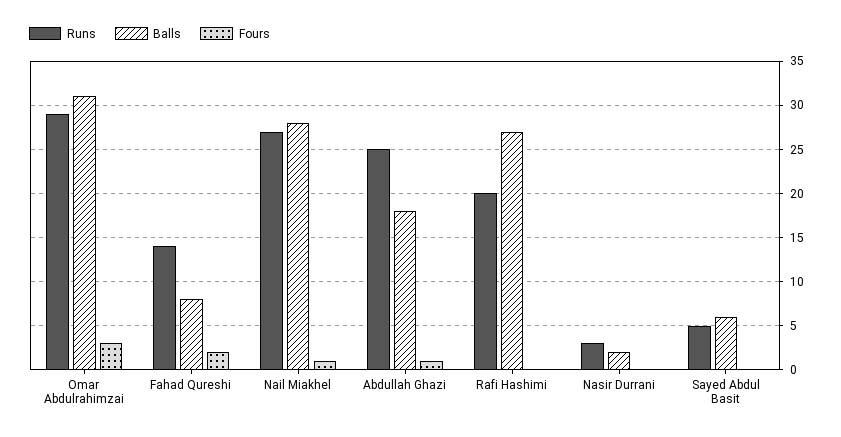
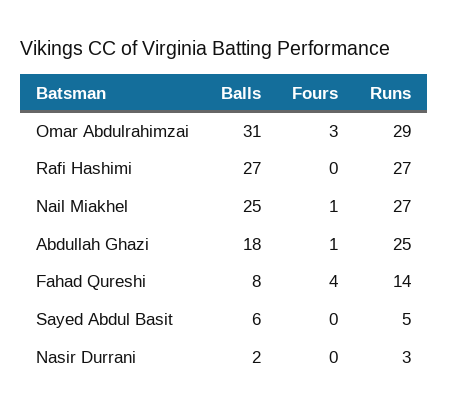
  {
    "Runs": {
      "Omar Abdulrahimzai": 29,
      "Fahad Qureshi": 14,
      "Nail Miakhel": 27,
      "Abdullah Ghazi": 25,
-     "Rafi Hashimi": 20,
+     "Rafi Hashimi": 27,
      "Nasir Durrani": 3,
      "Sayed Abdul Basit": 5
    },
    "Balls": {
      "Omar Abdulrahimzai": 31,
      "Fahad Qureshi": 8,
-     "Nail Miakhel": 28,
+     "Nail Miakhel": 25,
      "Abdullah Ghazi": 18,
      "Rafi Hashimi": 27,
      "Nasir Durrani": 2,
      "Sayed Abdul Basit": 6
    },
    "Fours": {
      "Omar Abdulrahimzai": 3,
-     "Fahad Qureshi": 2,
+     "Fahad Qureshi": 4,
      "Nail Miakhel": 1,
      "Abdullah Ghazi": 1,
      "Rafi Hashimi": 0,
      "Nasir Durrani": 0,
      "Sayed Abdul Basit": 0
    }
  }

